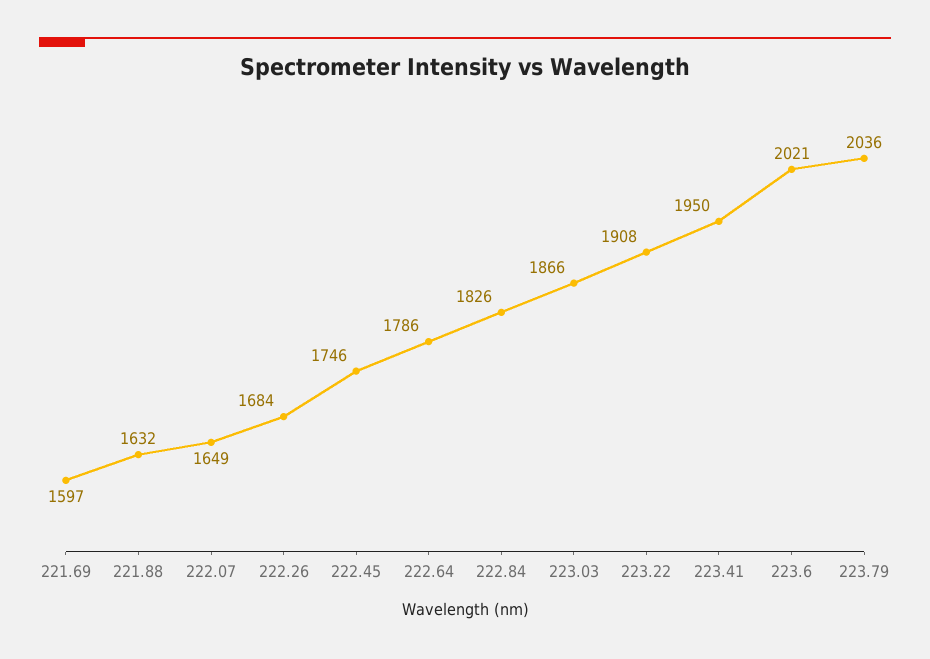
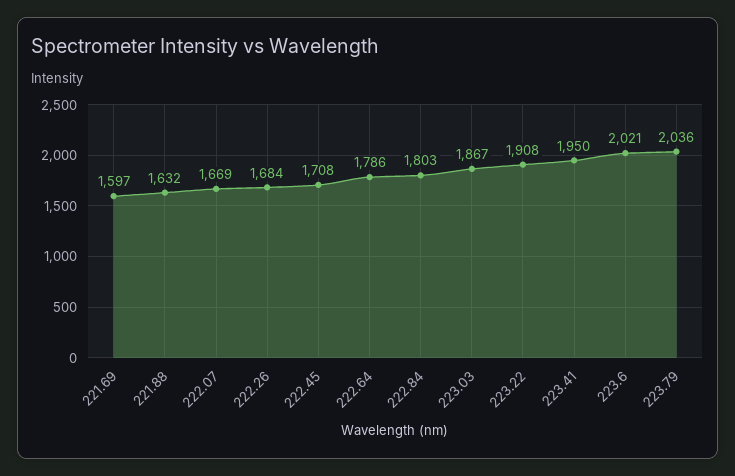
  {
    "221.69": 1597,
    "221.88": 1632,
-   "222.07": 1649,
+   "222.07": 1669,
    "222.26": 1684,
-   "222.45": 1746,
+   "222.45": 1708,
    "222.64": 1786,
-   "222.84": 1826,
+   "222.84": 1803,
-   "223.03": 1866,
+   "223.03": 1867,
    "223.22": 1908,
    "223.41": 1950,
    "223.6": 2021,
    "223.79": 2036
  }

